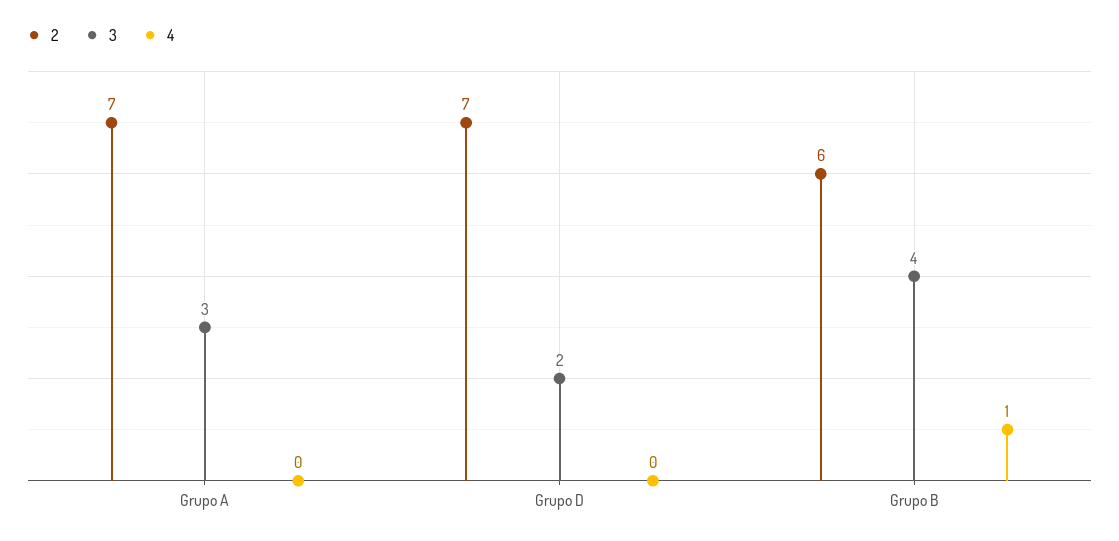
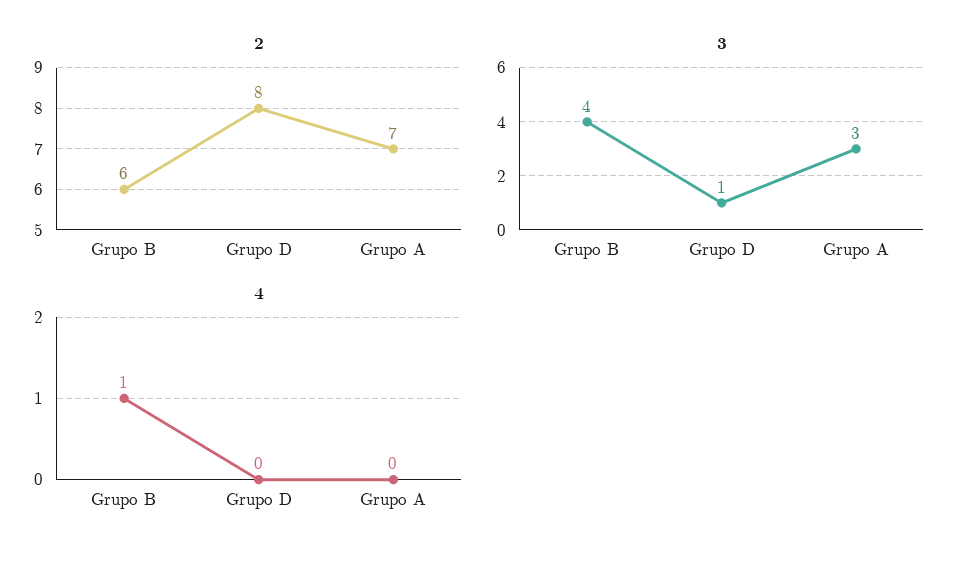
  {
    "2": {
      "Grupo A": 7,
-     "Grupo D": 7,
+     "Grupo D": 8,
      "Grupo B": 6
    },
    "3": {
      "Grupo A": 3,
-     "Grupo D": 2,
+     "Grupo D": 1,
      "Grupo B": 4
    },
    "4": {
      "Grupo A": 0,
      "Grupo D": 0,
      "Grupo B": 1
    }
  }

